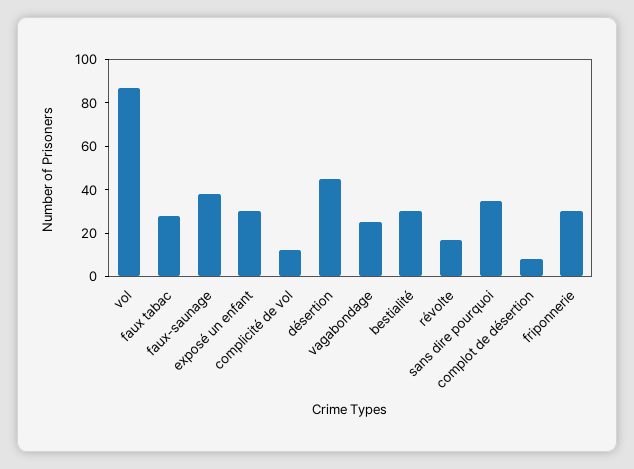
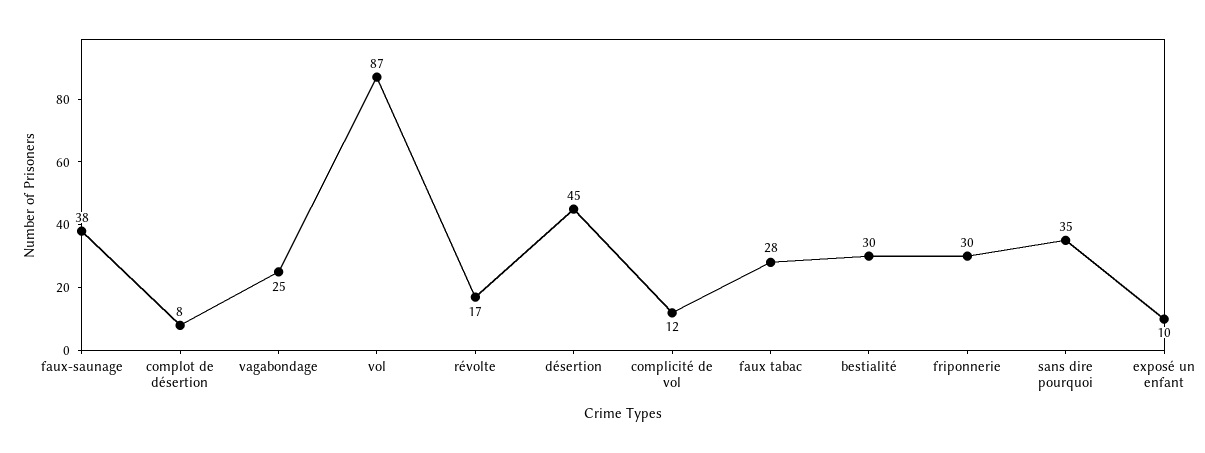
  {
    "vol": 87,
    "faux tabac": 28,
    "faux-saunage": 38,
-   "exposé un enfant": 30,
+   "exposé un enfant": 10,
    "complicité de vol": 12,
    "désertion": 45,
    "vagabondage": 25,
    "bestialité": 30,
    "révolte": 17,
    "sans dire pourquoi": 35,
    "complot de désertion": 8,
    "friponnerie": 30
  }

